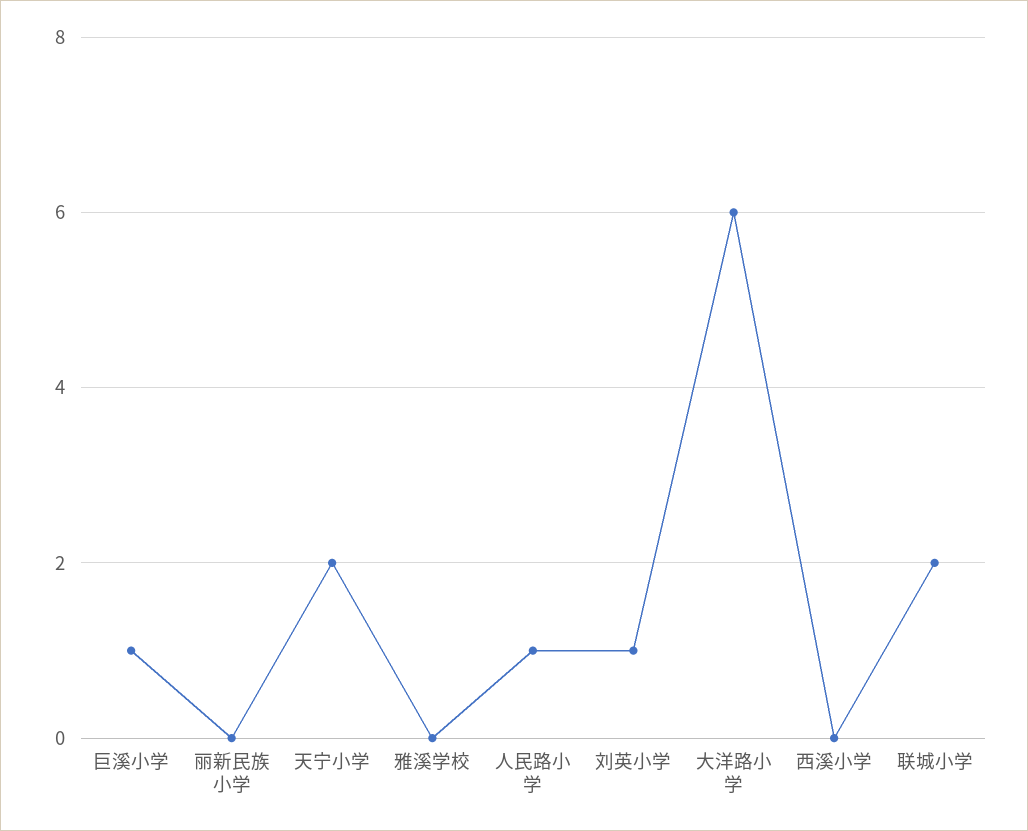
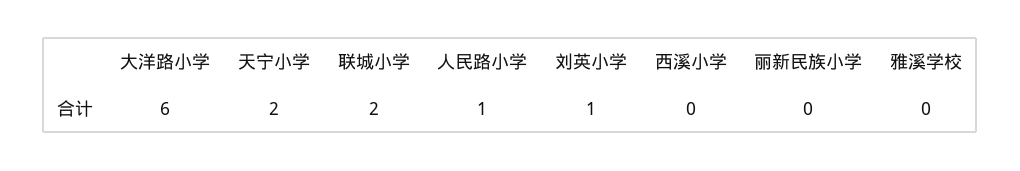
  {
-   "巨溪小学": 1,
    "丽新民族小学": 0,
    "天宁小学": 2,
    "雅溪学校": 0,
    "人民路小学": 1,
    "刘英小学": 1,
    "大洋路小学": 6,
    "西溪小学": 0,
    "联城小学": 2
  }

